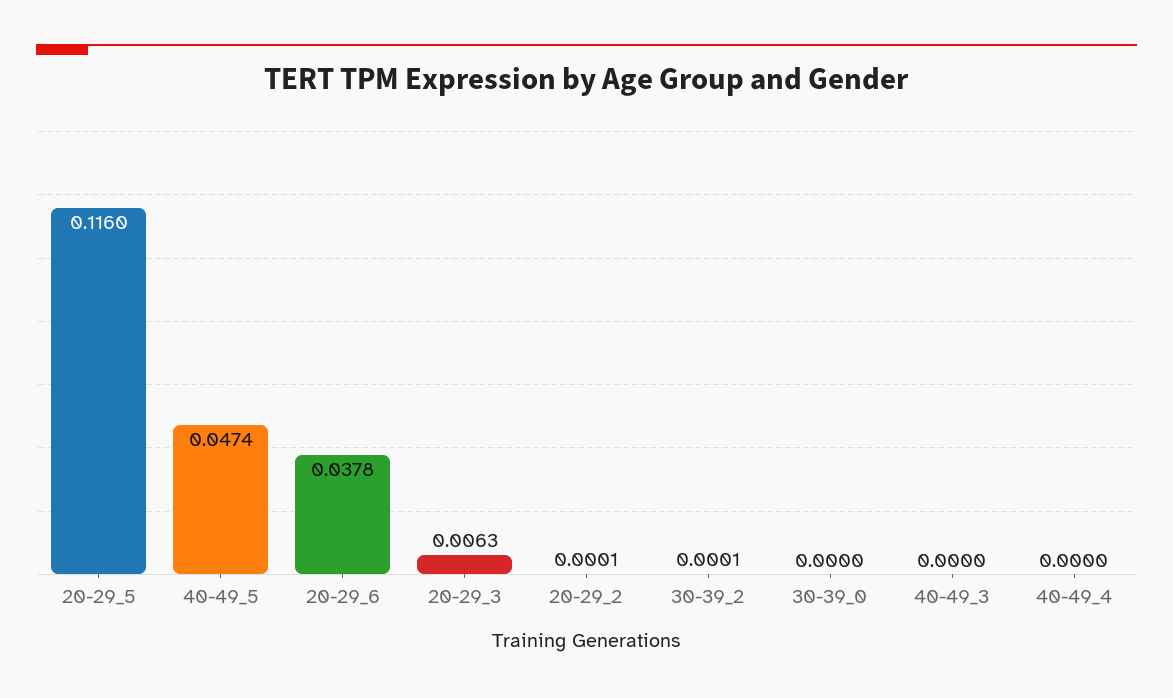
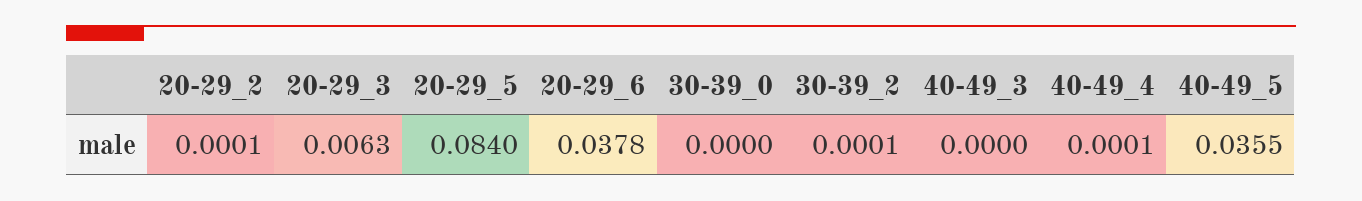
  {
-   "20-29_5": 0.116,
+   "20-29_5": 0.084,
-   "40-49_5": 0.0474,
+   "40-49_5": 0.0355,
    "20-29_6": 0.0378,
    "20-29_3": 0.0063,
    "20-29_2": 0.0001,
    "30-39_2": 0.0001,
    "30-39_0": 0,
    "40-49_3": 0,
-   "40-49_4": 0
+   "40-49_4": 0.0001
  }

